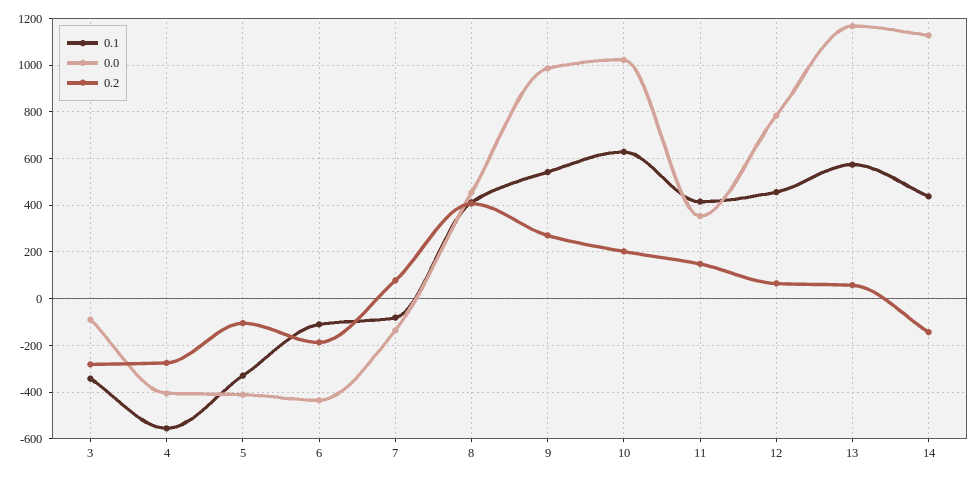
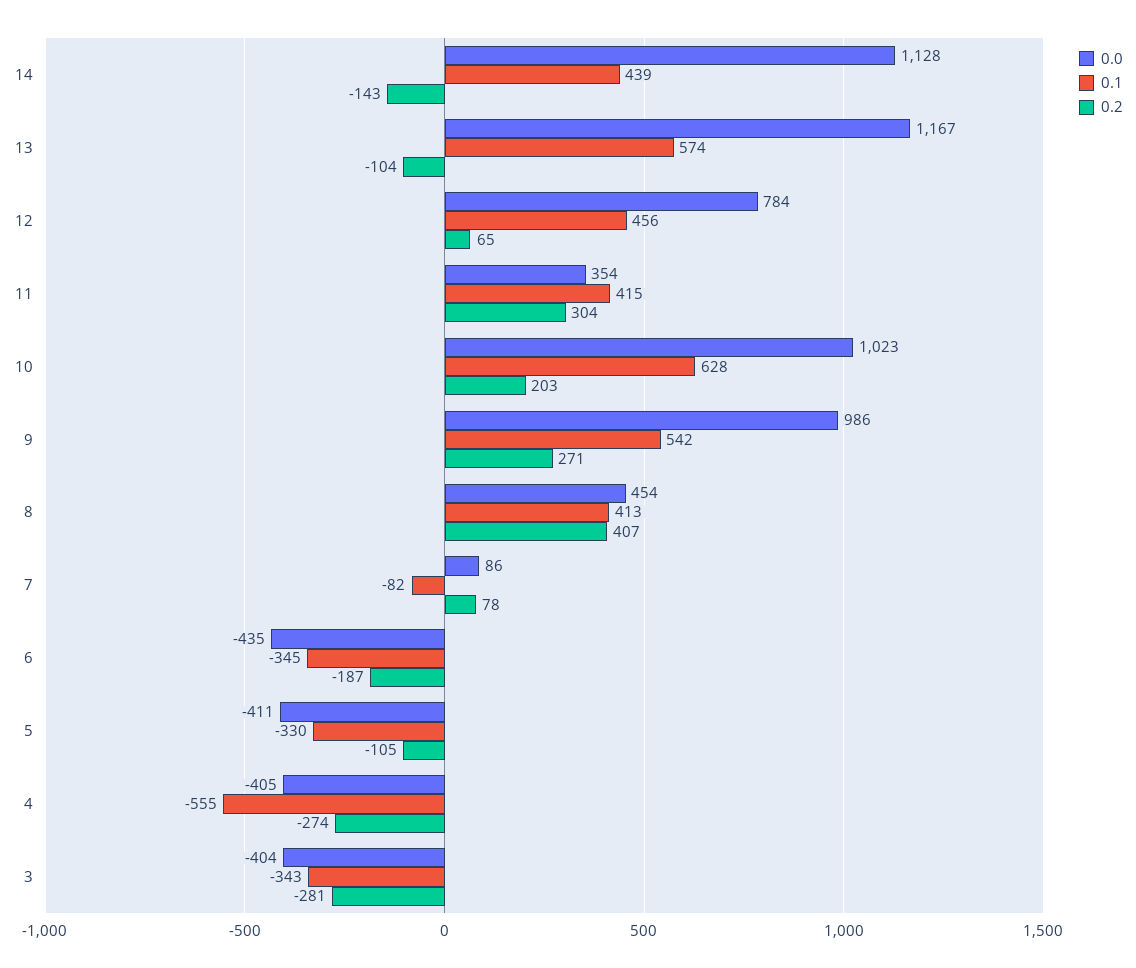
  {
    "0.1": {
      "3": -343,
      "4": -555,
      "5": -330,
-     "6": -100,
+     "6": -345,
      "7": -82,
      "8": 413,
      "9": 542,
      "10": 628,
      "11": 415,
      "12": 456,
      "13": 574,
      "14": 439
    },
    "0.0": {
-     "3": -100,
+     "3": -404,
      "4": -405,
      "5": -411,
      "6": -435,
-     "7": -150,
+     "7": 86,
      "8": 454,
      "9": 986,
      "10": 1023,
      "11": 354,
      "12": 784,
      "13": 1167,
      "14": 1128
    },
    "0.2": {
      "3": -281,
      "4": -274,
      "5": -105,
      "6": -187,
      "7": 78,
      "8": 407,
      "9": 271,
      "10": 203,
-     "11": 150,
+     "11": 304,
      "12": 65,
-     "13": 50,
+     "13": -104,
      "14": -143
    }
  }

